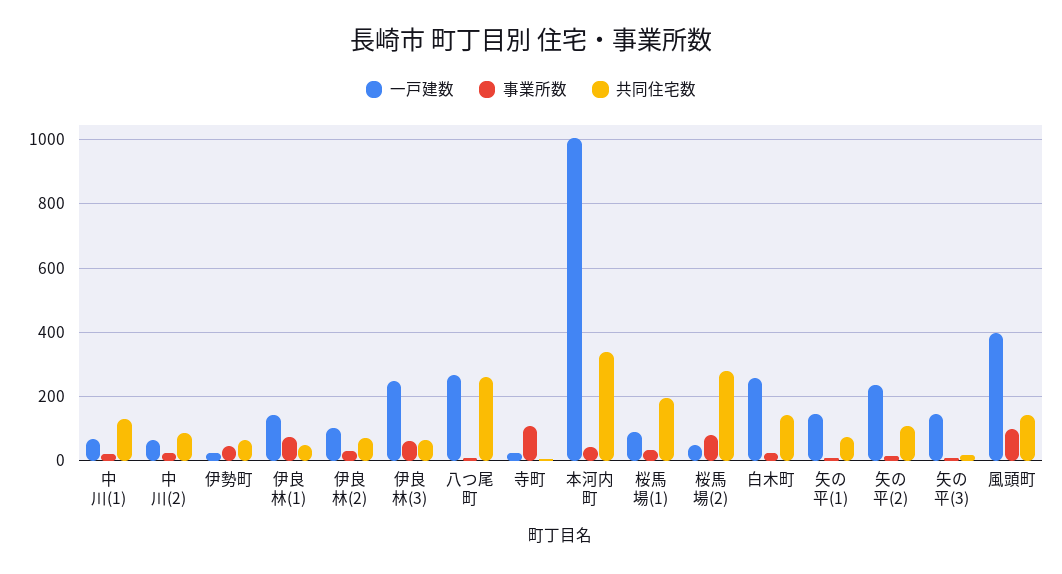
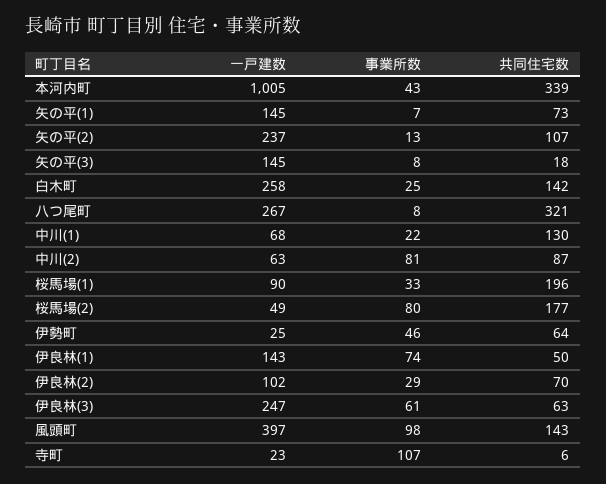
  {
    "一戸建数": {
      "中川(1)": 68,
      "中川(2)": 63,
      "伊勢町": 25,
      "伊良林(1)": 143,
      "伊良林(2)": 102,
      "伊良林(3)": 247,
      "八つ尾町": 267,
      "寺町": 23,
      "本河内町": 1005,
      "桜馬場(1)": 90,
      "桜馬場(2)": 49,
      "白木町": 258,
      "矢の平(1)": 145,
      "矢の平(2)": 237,
      "矢の平(3)": 145,
      "風頭町": 397
    },
    "事業所数": {
      "中川(1)": 22,
-     "中川(2)": 20,
+     "中川(2)": 81,
      "伊勢町": 46,
      "伊良林(1)": 74,
      "伊良林(2)": 29,
      "伊良林(3)": 61,
      "八つ尾町": 8,
      "寺町": 107,
      "本河内町": 43,
      "桜馬場(1)": 33,
      "桜馬場(2)": 80,
      "白木町": 25,
      "矢の平(1)": 7,
      "矢の平(2)": 13,
      "矢の平(3)": 8,
      "風頭町": 98
    },
    "共同住宅数": {
      "中川(1)": 130,
      "中川(2)": 87,
      "伊勢町": 64,
      "伊良林(1)": 50,
      "伊良林(2)": 70,
      "伊良林(3)": 63,
-     "八つ尾町": 260,
+     "八つ尾町": 321,
      "寺町": 6,
      "本河内町": 339,
      "桜馬場(1)": 196,
-     "桜馬場(2)": 280,
+     "桜馬場(2)": 177,
      "白木町": 142,
      "矢の平(1)": 73,
      "矢の平(2)": 107,
      "矢の平(3)": 18,
      "風頭町": 143
    }
  }

